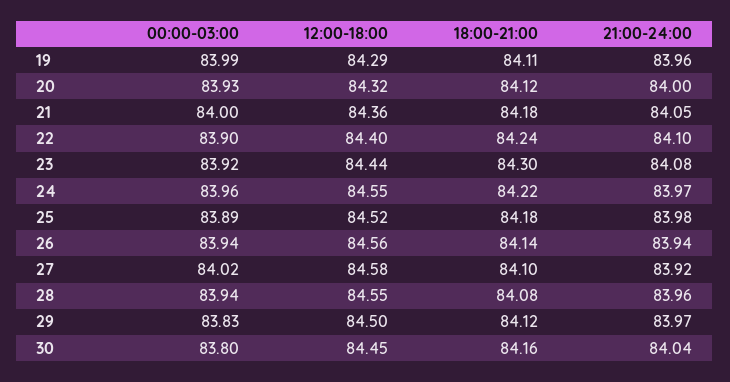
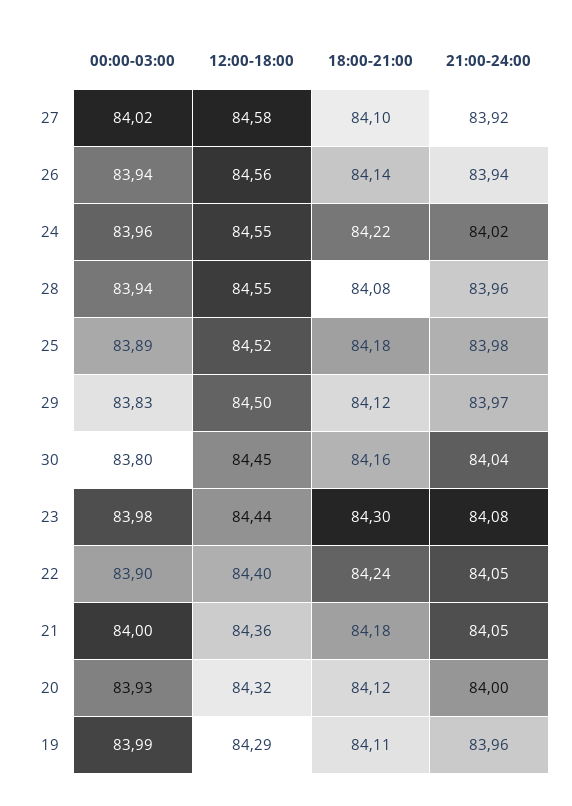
  {
    "00:00-03:00": {
      "19": 83.99,
      "20": 83.93,
      "21": 84,
      "22": 83.9,
-     "23": 83.92,
+     "23": 83.98,
      "24": 83.96,
      "25": 83.89,
      "26": 83.94,
      "27": 84.02,
      "28": 83.94,
      "29": 83.83,
      "30": 83.8
    },
    "12:00-18:00": {
      "19": 84.29,
      "20": 84.32,
      "21": 84.36,
      "22": 84.4,
      "23": 84.44,
      "24": 84.55,
      "25": 84.52,
      "26": 84.56,
      "27": 84.58,
      "28": 84.55,
      "29": 84.5,
      "30": 84.45
    },
    "18:00-21:00": {
      "19": 84.11,
      "20": 84.12,
      "21": 84.18,
      "22": 84.24,
      "23": 84.3,
      "24": 84.22,
      "25": 84.18,
      "26": 84.14,
      "27": 84.1,
      "28": 84.08,
      "29": 84.12,
      "30": 84.16
    },
    "21:00-24:00": {
      "19": 83.96,
      "20": 84,
      "21": 84.05,
-     "22": 84.1,
+     "22": 84.05,
      "23": 84.08,
-     "24": 83.97,
+     "24": 84.02,
      "25": 83.98,
      "26": 83.94,
      "27": 83.92,
      "28": 83.96,
      "29": 83.97,
      "30": 84.04
    }
  }

